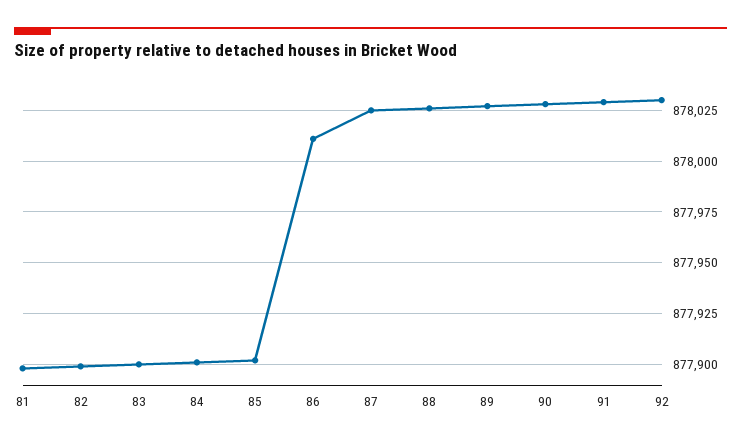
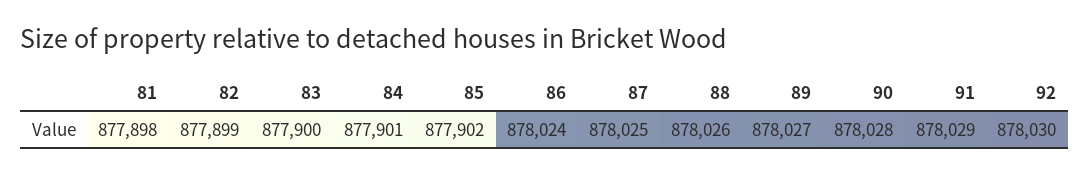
  {
    "81": 877898,
    "82": 877899,
    "83": 877900,
    "84": 877901,
    "85": 877902,
-   "86": 878010,
+   "86": 878024,
    "87": 878025,
    "88": 878026,
    "89": 878027,
    "90": 878028,
    "91": 878029,
    "92": 878030
  }

